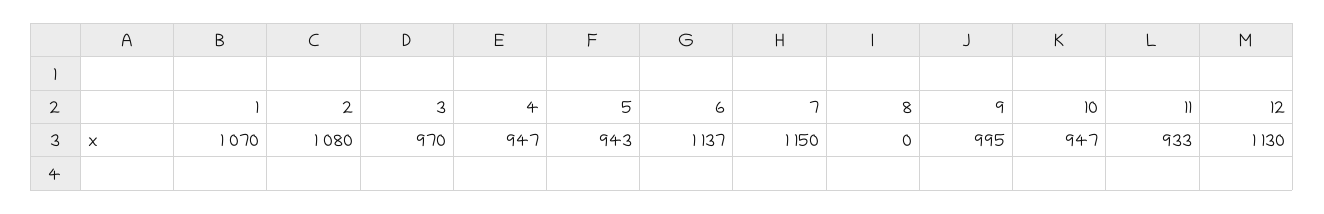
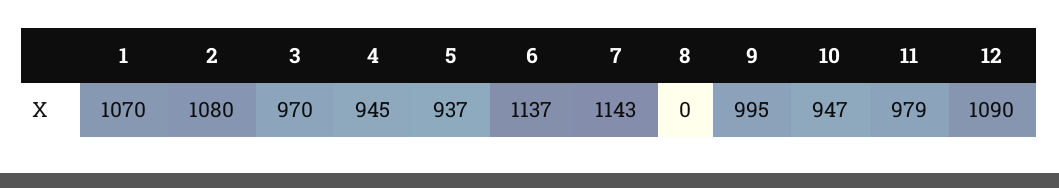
  {
    "1": 1070,
    "2": 1080,
    "3": 970,
-   "4": 947,
+   "4": 945,
-   "5": 943,
+   "5": 937,
    "6": 1137,
-   "7": 1150,
+   "7": 1143,
    "8": 0,
    "9": 995,
    "10": 947,
-   "11": 933,
+   "11": 979,
-   "12": 1130
+   "12": 1090
  }

